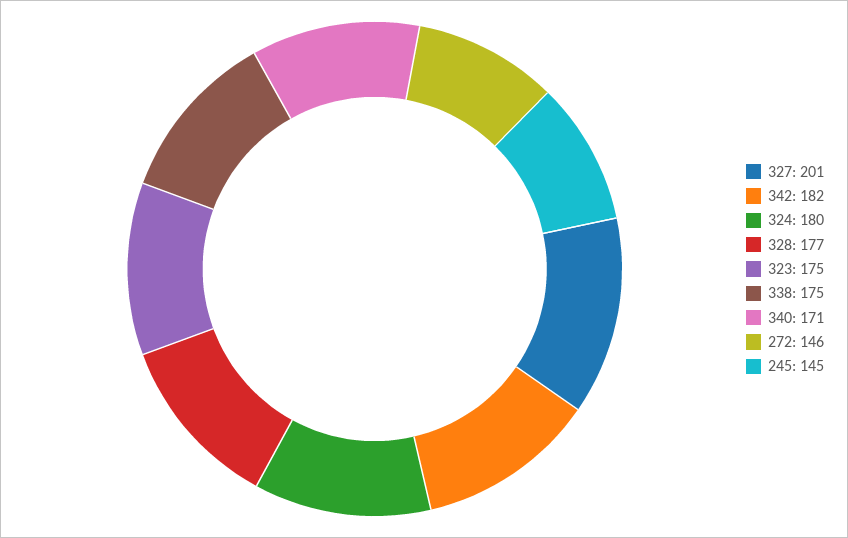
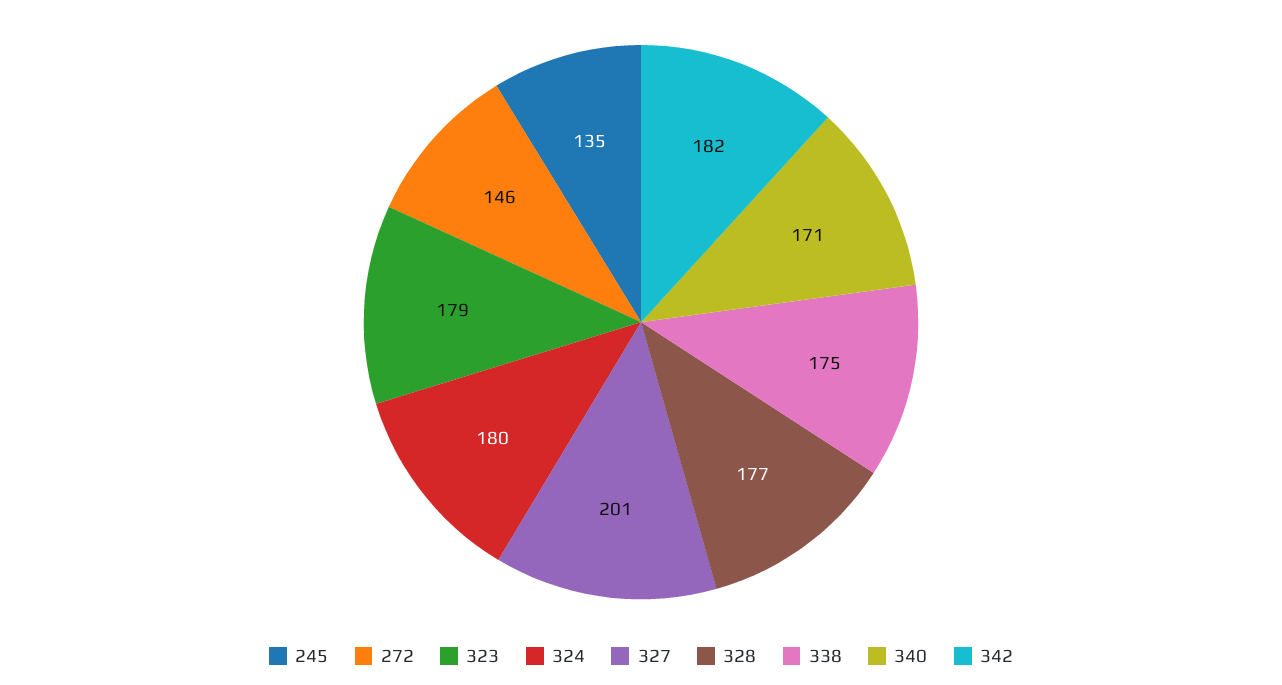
  {
    "327": 201,
    "342": 182,
    "324": 180,
    "328": 177,
-   "323": 175,
+   "323": 179,
    "338": 175,
    "340": 171,
    "272": 146,
-   "245": 145
+   "245": 135
  }

